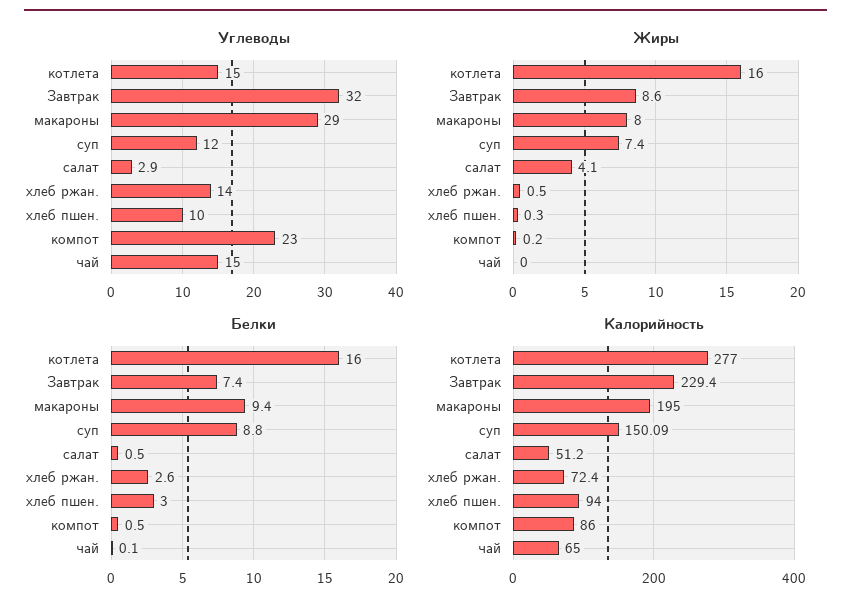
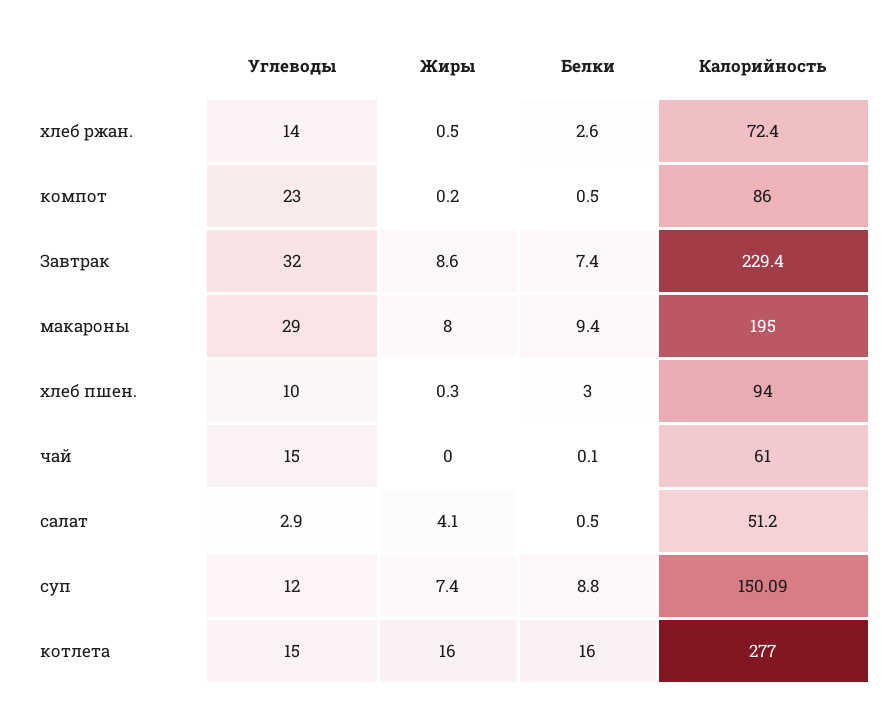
  {
    "Углеводы": {
      "котлета": 15,
      "Завтрак": 32,
      "макароны": 29,
      "суп": 12,
      "салат": 2.9,
      "хлеб ржан.": 14,
      "хлеб пшен.": 10,
      "компот": 23,
      "чай": 15
    },
    "Жиры": {
      "котлета": 16,
      "Завтрак": 8.6,
      "макароны": 8,
      "суп": 7.4,
      "салат": 4.1,
      "хлеб ржан.": 0.5,
      "хлеб пшен.": 0.3,
      "компот": 0.2,
      "чай": 0
    },
    "Белки": {
      "котлета": 16,
      "Завтрак": 7.4,
      "макароны": 9.4,
      "суп": 8.8,
      "салат": 0.5,
      "хлеб ржан.": 2.6,
      "хлеб пшен.": 3,
      "компот": 0.5,
      "чай": 0.1
    },
    "Калорийность": {
      "котлета": 277,
      "Завтрак": 229.4,
      "макароны": 195,
      "суп": 150.09,
      "салат": 51.2,
      "хлеб ржан.": 72.4,
      "хлеб пшен.": 94,
      "компот": 86,
-     "чай": 65
+     "чай": 61
    }
  }

